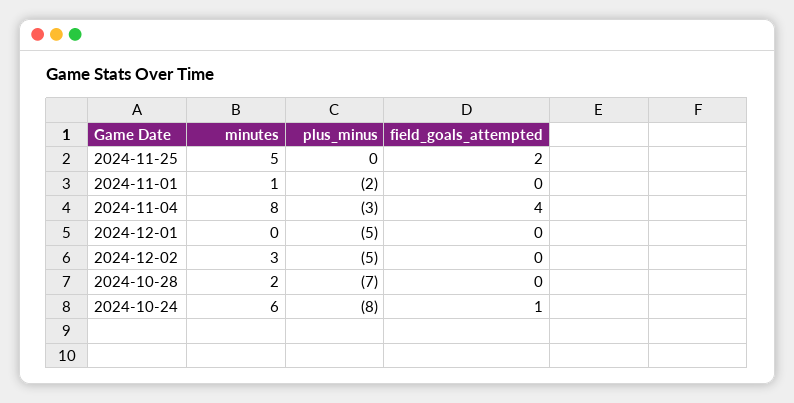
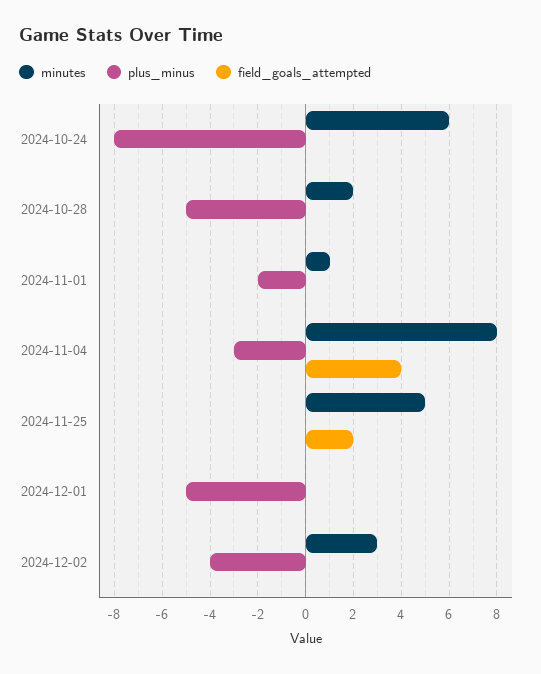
  {
    "minutes": {
      "2024-11-25": 5,
      "2024-11-01": 1,
      "2024-11-04": 8,
      "2024-12-01": 0,
      "2024-12-02": 3,
      "2024-10-28": 2,
      "2024-10-24": 6
    },
    "plus_minus": {
      "2024-11-25": 0,
      "2024-11-01": -2,
      "2024-11-04": -3,
      "2024-12-01": -5,
-     "2024-12-02": -5,
+     "2024-12-02": -4,
-     "2024-10-28": -7,
+     "2024-10-28": -5,
      "2024-10-24": -8
    },
    "field_goals_attempted": {
      "2024-11-25": 2,
      "2024-11-01": 0,
      "2024-11-04": 4,
      "2024-12-01": 0,
      "2024-12-02": 0,
      "2024-10-28": 0,
-     "2024-10-24": 1
+     "2024-10-24": 0
    }
  }

